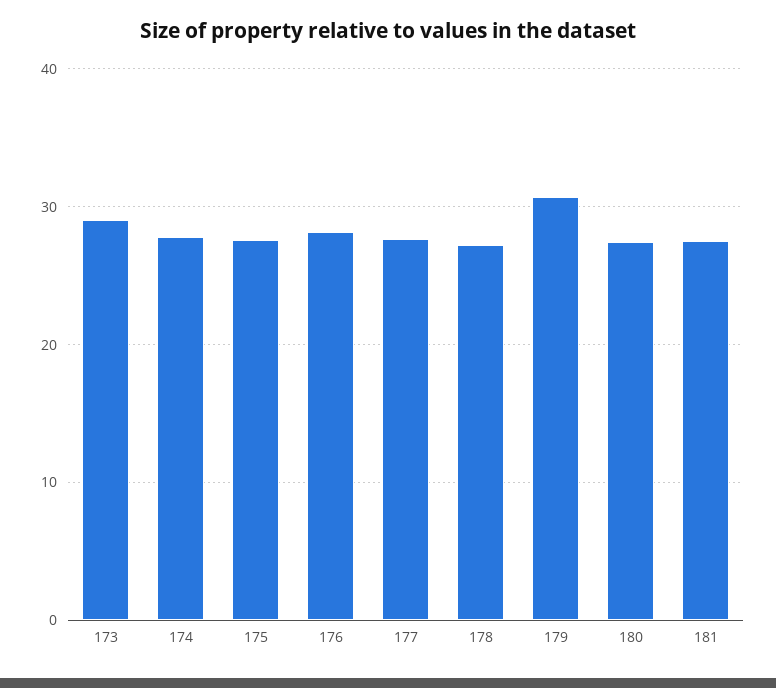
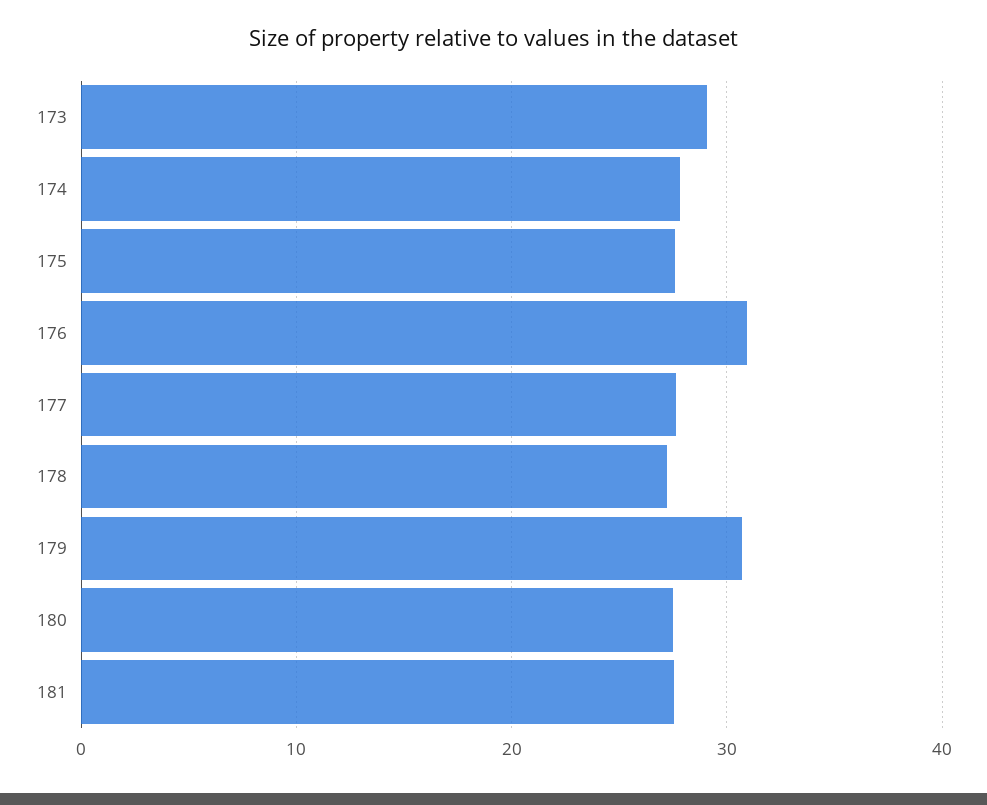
  {
    "173": 29,
    "174": 28,
    "175": 28,
-   "176": 28,
+   "176": 31,
    "177": 28,
    "178": 27,
    "179": 31,
    "180": 27,
    "181": 28
  }

